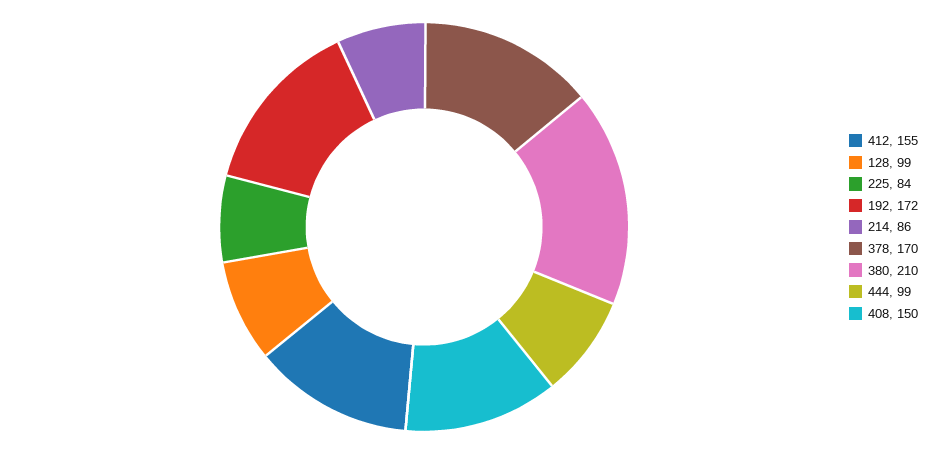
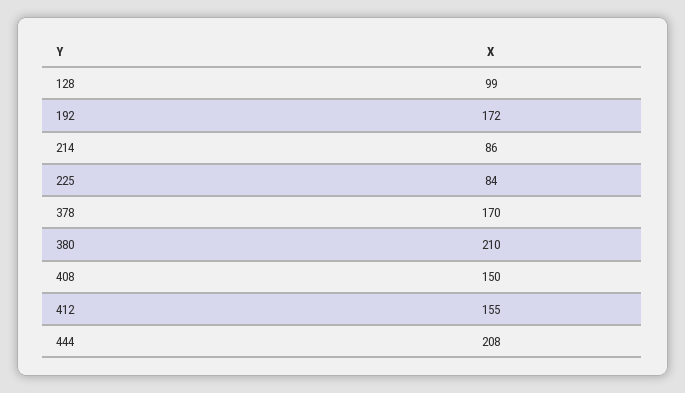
  {
    "412": 155,
    "128": 99,
    "225": 84,
    "192": 172,
    "214": 86,
    "378": 170,
    "380": 210,
-   "444": 99,
+   "444": 208,
    "408": 150
  }

